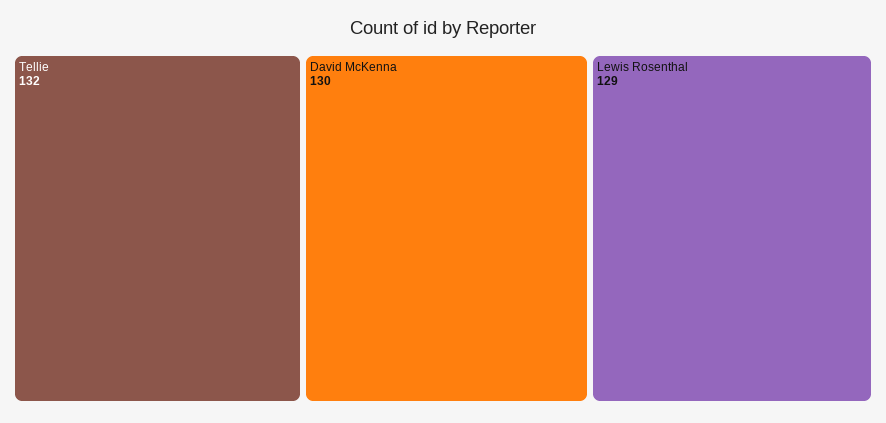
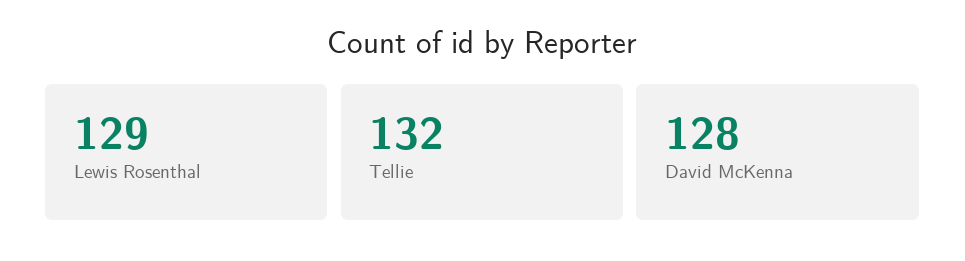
  {
    "Tellie": 132,
-   "David McKenna": 130,
+   "David McKenna": 128,
    "Lewis Rosenthal": 129
  }

